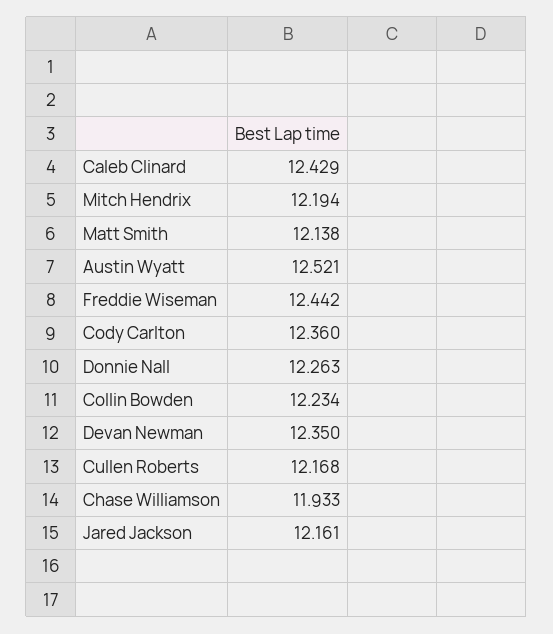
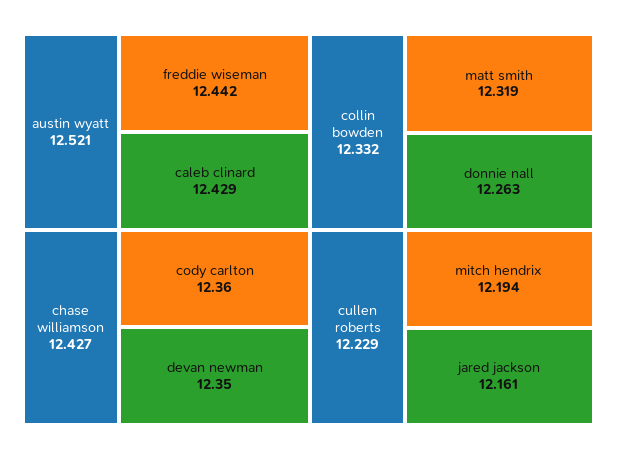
  {
    "Caleb Clinard": 12.429,
    "Mitch Hendrix": 12.194,
-   "Matt Smith": 12.138,
+   "Matt Smith": 12.319,
    "Austin Wyatt": 12.521,
    "Freddie Wiseman": 12.442,
    "Cody Carlton": 12.36,
    "Donnie Nall": 12.263,
-   "Collin Bowden": 12.234,
+   "Collin Bowden": 12.332,
    "Devan Newman": 12.35,
-   "Cullen Roberts": 12.168,
+   "Cullen Roberts": 12.229,
-   "Chase Williamson": 11.933,
+   "Chase Williamson": 12.427,
    "Jared Jackson": 12.161
  }

